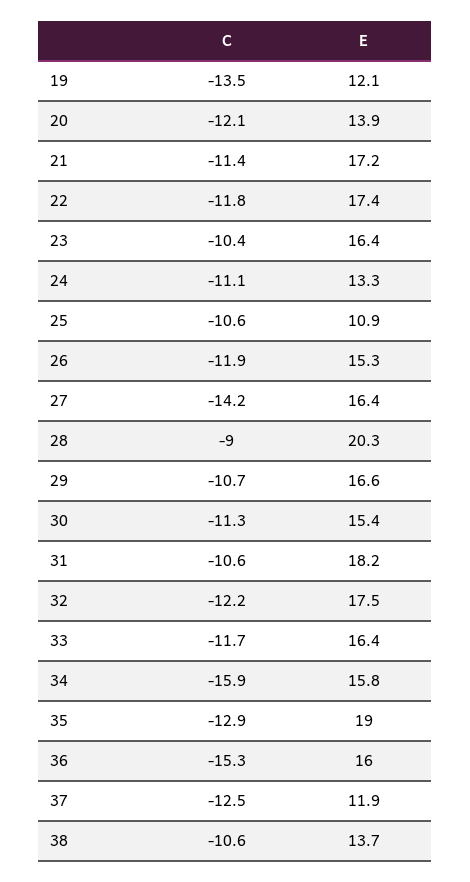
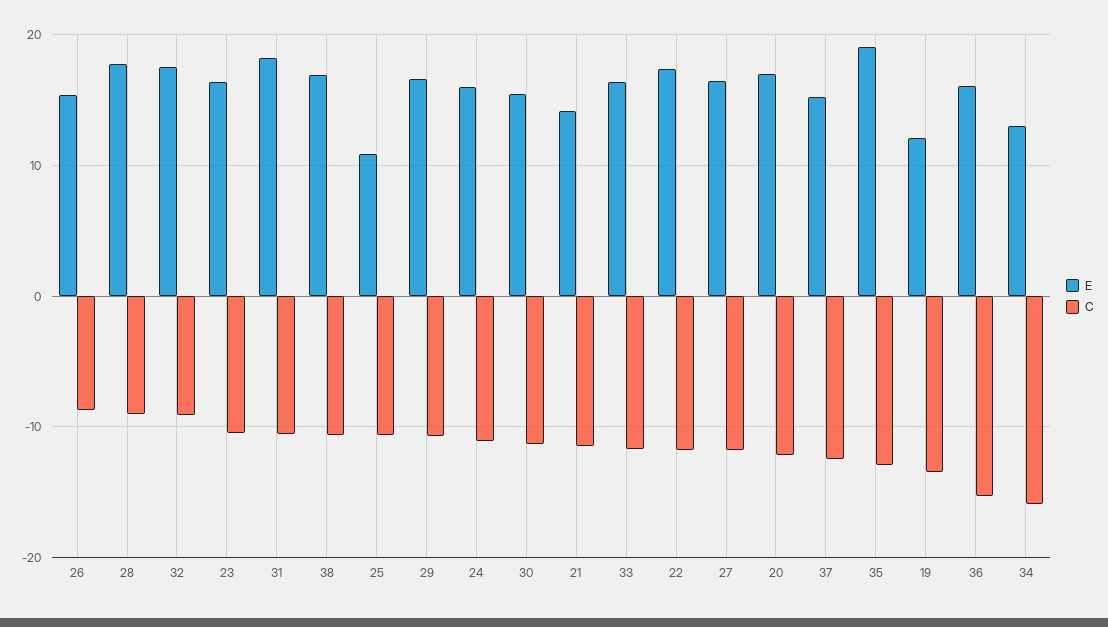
  {
    "C": {
      "19": -13.5,
      "20": -12.1,
      "21": -11.4,
      "22": -11.8,
      "23": -10.4,
      "24": -11.1,
      "25": -10.6,
-     "26": -11.9,
+     "26": -9,
-     "27": -14.2,
+     "27": -12,
      "28": -9,
      "29": -10.7,
      "30": -11.3,
      "31": -10.6,
-     "32": -12.2,
+     "32": -9,
      "33": -11.7,
      "34": -15.9,
      "35": -12.9,
      "36": -15.3,
      "37": -12.5,
      "38": -10.6
    },
    "E": {
      "19": 12.1,
-     "20": 13.9,
+     "20": 17,
-     "21": 17.2,
+     "21": 14,
      "22": 17.4,
      "23": 16.4,
-     "24": 13.3,
+     "24": 16,
      "25": 10.9,
      "26": 15.3,
      "27": 16.4,
-     "28": 20.3,
+     "28": 18,
      "29": 16.6,
      "30": 15.4,
      "31": 18.2,
      "32": 17.5,
      "33": 16.4,
-     "34": 15.8,
+     "34": 13,
      "35": 19,
      "36": 16,
-     "37": 11.9,
+     "37": 15,
-     "38": 13.7
+     "38": 17
    }
  }

